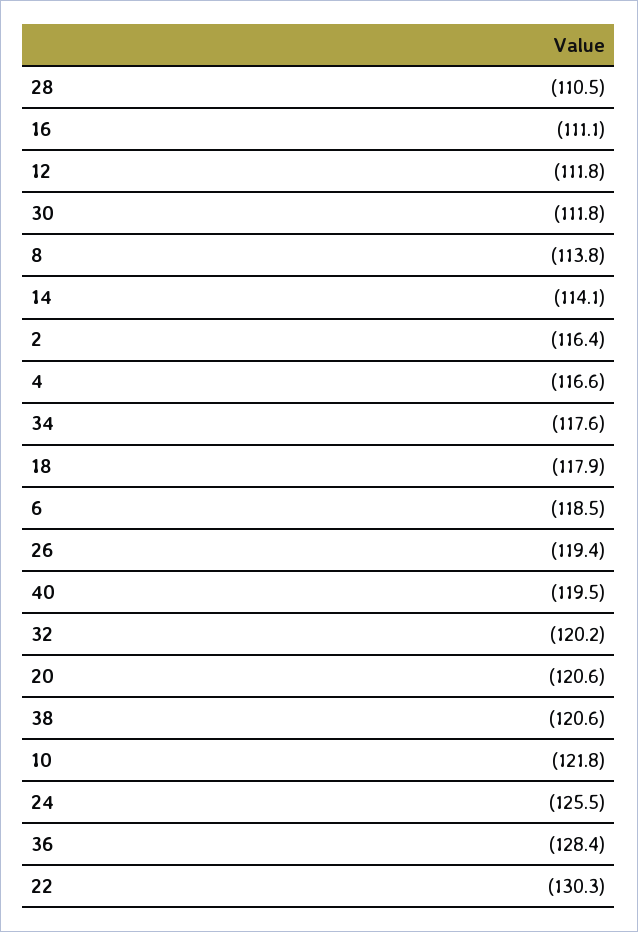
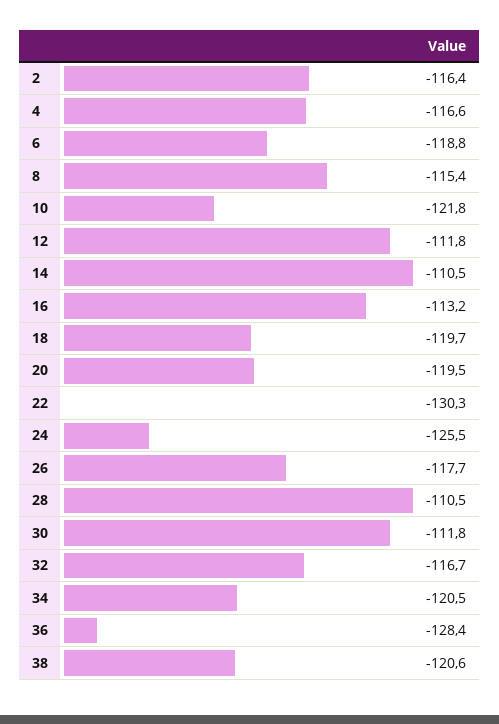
  {
    "28": -110.5,
-   "16": -111.1,
+   "16": -113.2,
    "12": -111.8,
    "30": -111.8,
-   "8": -113.8,
+   "8": -115.4,
-   "14": -114.1,
+   "14": -110.5,
    "2": -116.4,
    "4": -116.6,
-   "34": -117.6,
+   "34": -120.5,
-   "18": -117.9,
+   "18": -119.7,
-   "6": -118.5,
+   "6": -118.8,
-   "26": -119.4,
+   "26": -117.7,
-   "40": -119.5,
-   "32": -120.2,
+   "32": -116.7,
-   "20": -120.6,
+   "20": -119.5,
    "38": -120.6,
    "10": -121.8,
    "24": -125.5,
    "36": -128.4,
    "22": -130.3
  }

